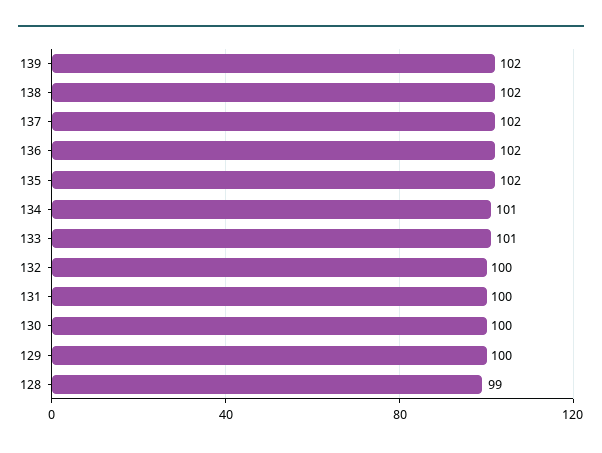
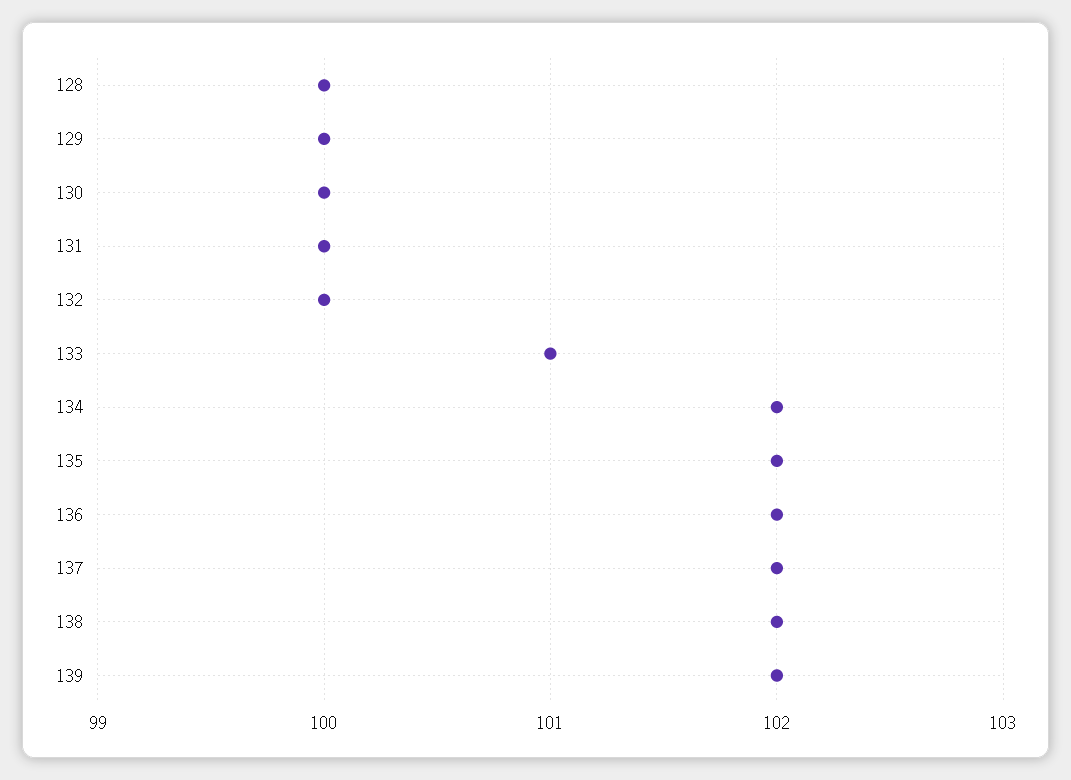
  {
    "139": 102,
    "138": 102,
    "137": 102,
    "136": 102,
    "135": 102,
-   "134": 101,
+   "134": 102,
    "133": 101,
    "132": 100,
    "131": 100,
    "130": 100,
    "129": 100,
-   "128": 99
+   "128": 100
  }

